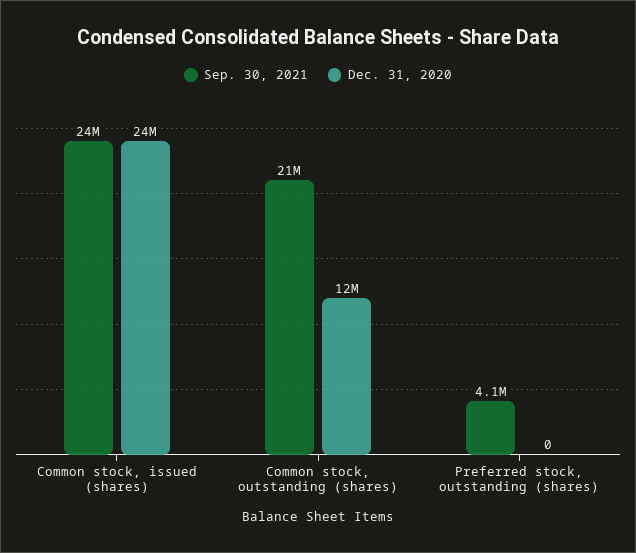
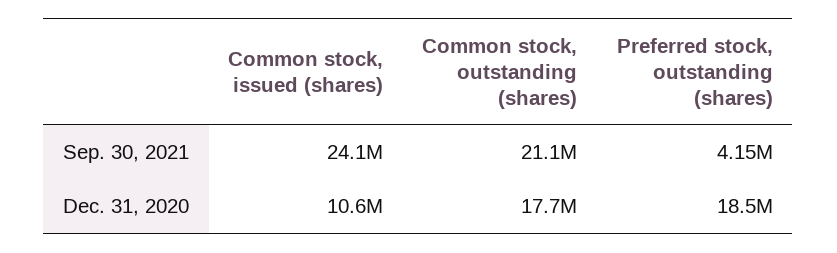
  {
    "Sep. 30, 2021": {
      "Common stock, issued (shares)": 24100000,
      "Common stock, outstanding (shares)": 21100000,
      "Preferred stock, outstanding (shares)": 4150000
    },
    "Dec. 31, 2020": {
-     "Common stock, issued (shares)": 24000000,
+     "Common stock, issued (shares)": 10600000,
-     "Common stock, outstanding (shares)": 12000000,
+     "Common stock, outstanding (shares)": 17700000,
-     "Preferred stock, outstanding (shares)": 0
+     "Preferred stock, outstanding (shares)": 18500000
    }
  }

